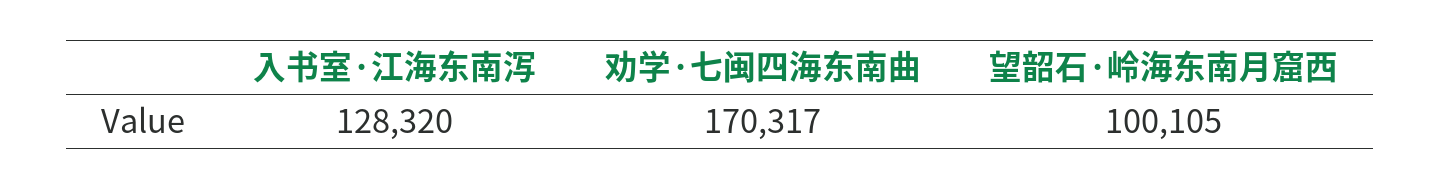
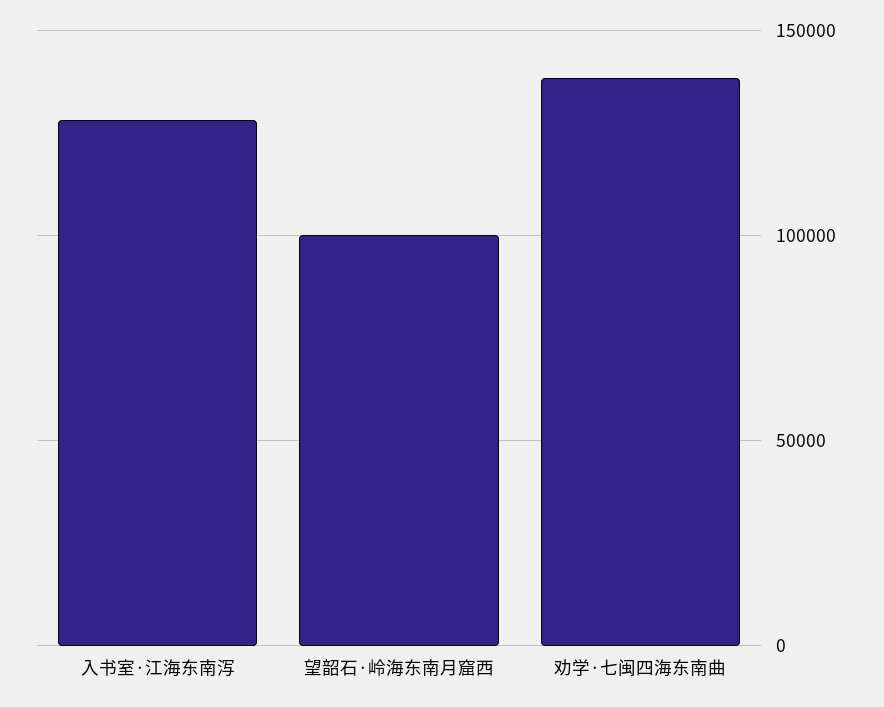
  {
    "入书室·江海东南泻": 128320,
-   "劝学·七闽四海东南曲": 170317,
+   "劝学·七闽四海东南曲": 140000,
    "望韶石·岭海东南月窟西": 100105
  }

